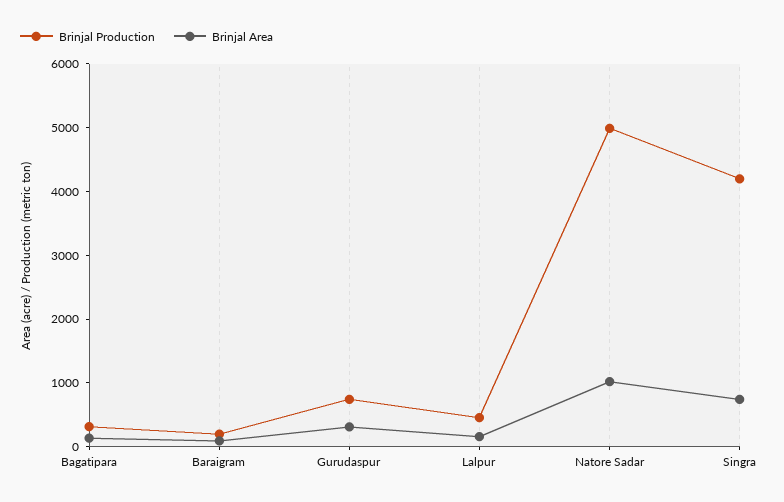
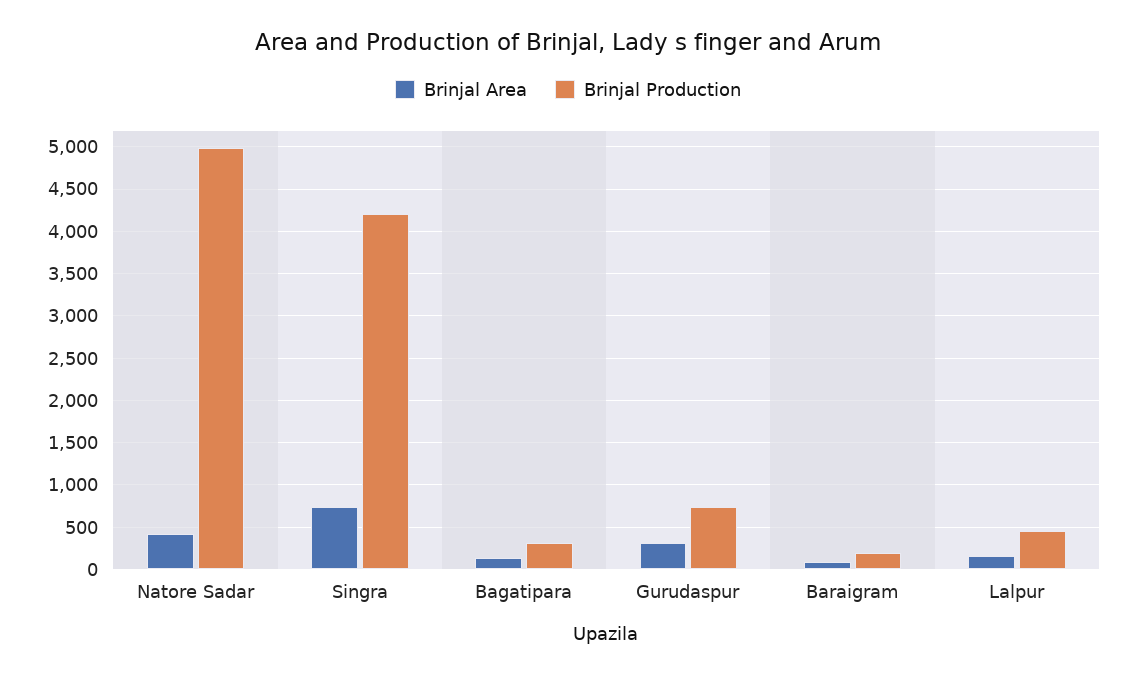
  {
    "Brinjal Production": {
      "Bagatipara": 300,
      "Baraigram": 200,
      "Gurudaspur": 700,
      "Lalpur": 500,
      "Natore Sadar": 5000,
      "Singra": 4200
    },
    "Brinjal Area": {
      "Bagatipara": 100,
      "Baraigram": 100,
      "Gurudaspur": 300,
      "Lalpur": 200,
-     "Natore Sadar": 1000,
+     "Natore Sadar": 400,
      "Singra": 700
    }
  }

